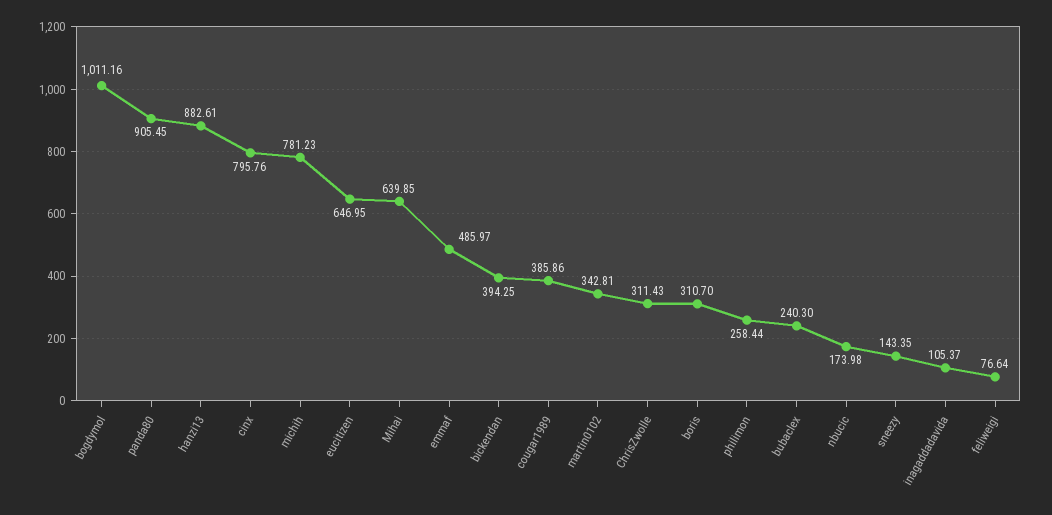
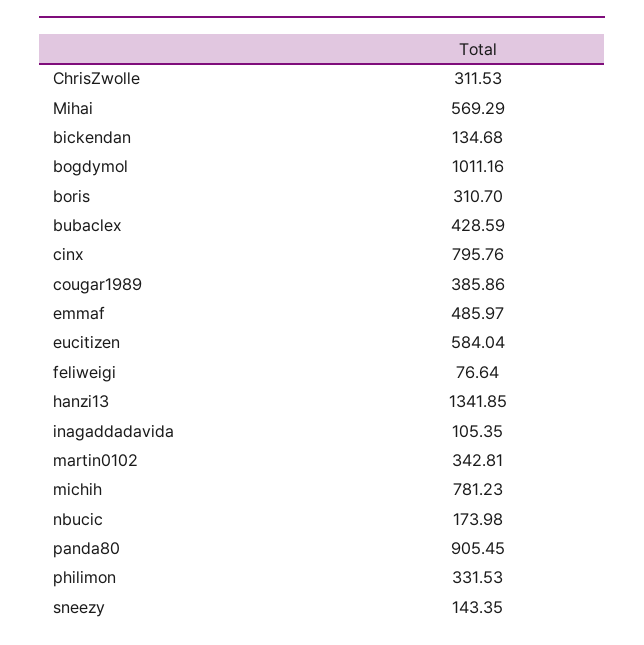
  {
    "bogdymol": 1011.16,
    "panda80": 905.45,
-   "hanzi13": 882.61,
+   "hanzi13": 1341.85,
    "cinx": 795.76,
    "michih": 781.23,
-   "eucitizen": 646.95,
+   "eucitizen": 584.04,
-   "Mihai": 639.85,
+   "Mihai": 569.29,
    "emmaf": 485.97,
-   "bickendan": 394.25,
+   "bickendan": 134.68,
    "cougar1989": 385.86,
    "martin0102": 342.81,
-   "ChrisZwolle": 311.43,
+   "ChrisZwolle": 311.53,
    "boris": 310.7,
-   "philimon": 258.44,
+   "philimon": 331.53,
-   "bubaclex": 240.3,
+   "bubaclex": 428.59,
    "nbucic": 173.98,
    "sneezy": 143.35,
-   "inagaddadavida": 105.37,
+   "inagaddadavida": 105.35,
    "feliweigi": 76.64
  }

